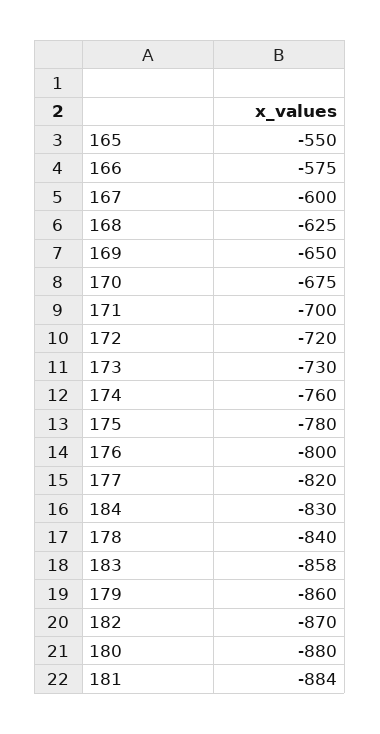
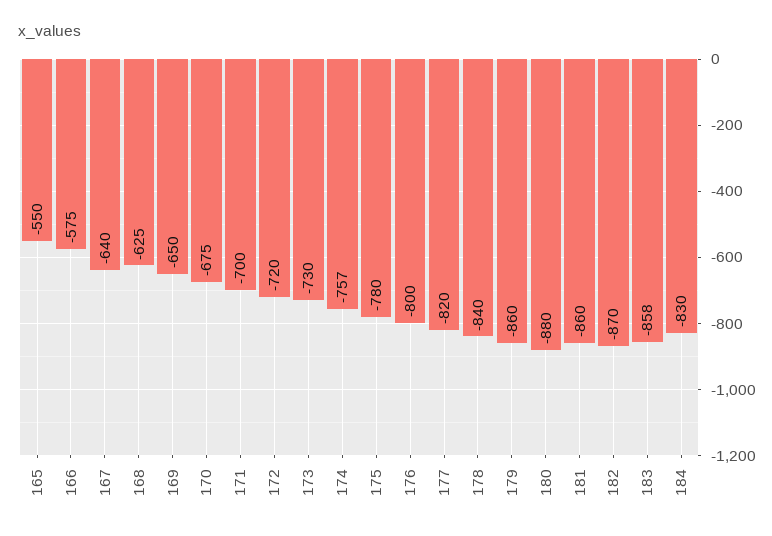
  {
    "165": -550,
    "166": -575,
-   "167": -600,
+   "167": -640,
    "168": -625,
    "169": -650,
    "170": -675,
    "171": -700,
    "172": -720,
    "173": -730,
-   "174": -760,
+   "174": -757,
    "175": -780,
    "176": -800,
    "177": -820,
    "184": -830,
    "178": -840,
    "183": -858,
    "179": -860,
    "182": -870,
    "180": -880,
-   "181": -884
+   "181": -860
  }

